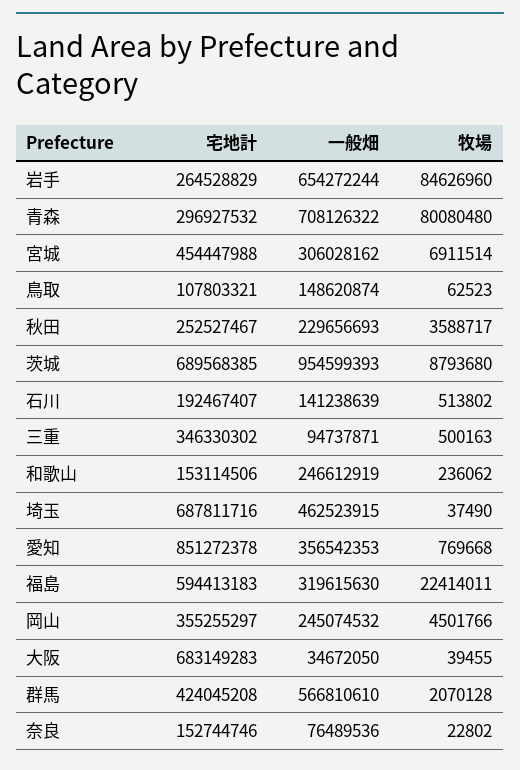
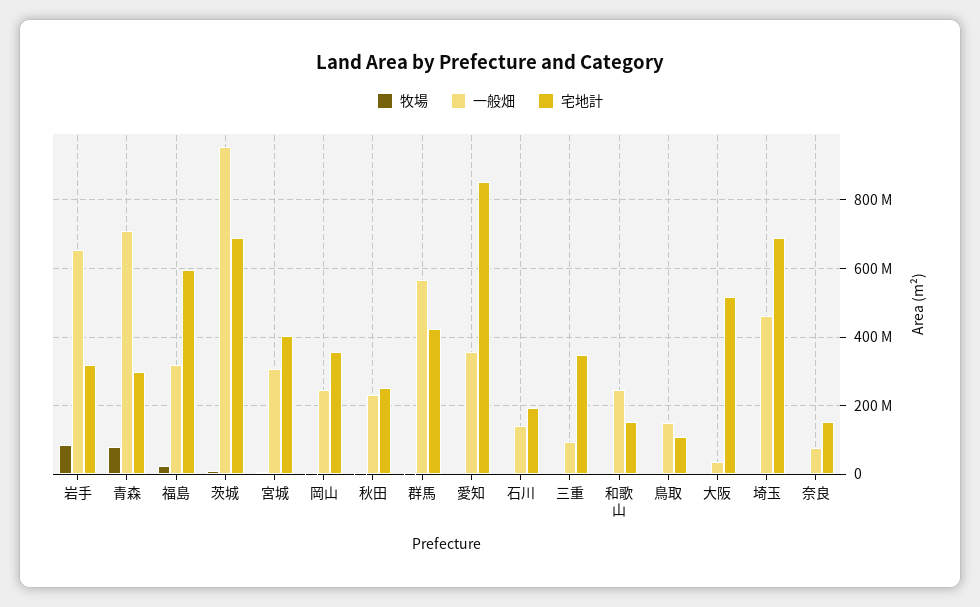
  {
    "宅地計": {
-     "岩手": 264528829,
+     "岩手": 320000000,
      "青森": 296927532,
-     "宮城": 454447988,
+     "宮城": 400000000,
      "鳥取": 107803321,
      "秋田": 252527467,
      "茨城": 689568385,
      "石川": 192467407,
      "三重": 346330302,
      "和歌山": 153114506,
      "埼玉": 687811716,
      "愛知": 851272378,
      "福島": 594413183,
      "岡山": 355255297,
-     "大阪": 683149283,
+     "大阪": 520000000,
      "群馬": 424045208,
      "奈良": 152744746
    },
    "一般畑": {
      "岩手": 654272244,
      "青森": 708126322,
      "宮城": 306028162,
      "鳥取": 148620874,
      "秋田": 229656693,
      "茨城": 954599393,
      "石川": 141238639,
      "三重": 94737871,
      "和歌山": 246612919,
      "埼玉": 462523915,
      "愛知": 356542353,
      "福島": 319615630,
      "岡山": 245074532,
      "大阪": 34672050,
      "群馬": 566810610,
      "奈良": 76489536
    },
    "牧場": {
      "岩手": 84626960,
      "青森": 80080480,
      "宮城": 6911514,
      "鳥取": 62523,
      "秋田": 3588717,
      "茨城": 8793680,
      "石川": 513802,
      "三重": 500163,
      "和歌山": 236062,
      "埼玉": 37490,
      "愛知": 769668,
      "福島": 22414011,
      "岡山": 4501766,
      "大阪": 39455,
      "群馬": 2070128,
      "奈良": 22802
    }
  }

